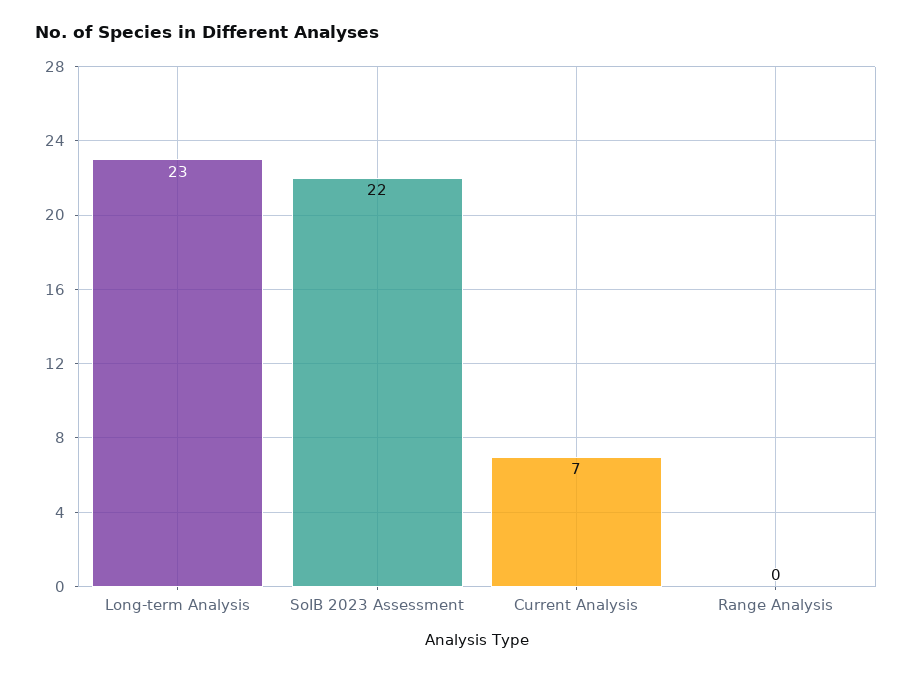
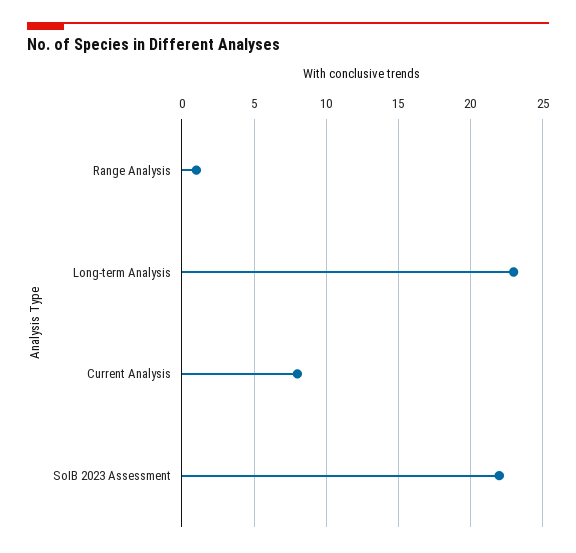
  {
    "Long-term Analysis": 23,
    "SoIB 2023 Assessment": 22,
-   "Current Analysis": 7,
+   "Current Analysis": 8,
-   "Range Analysis": 0
+   "Range Analysis": 1
  }

